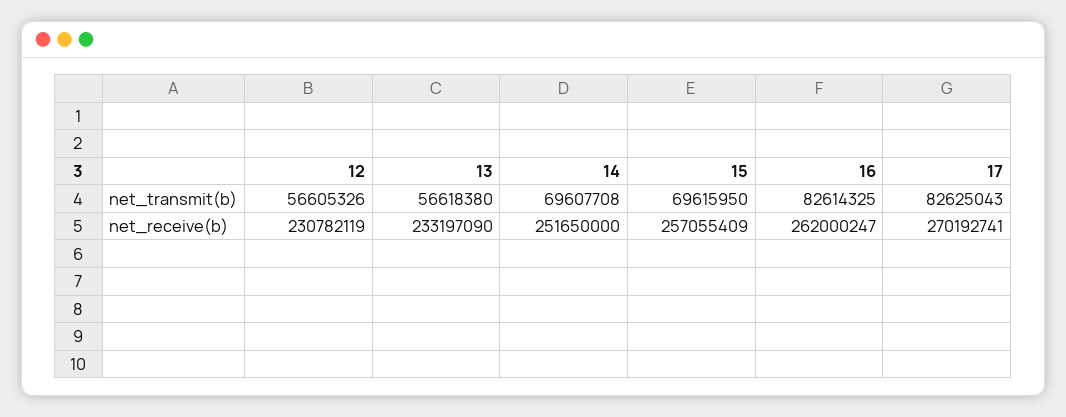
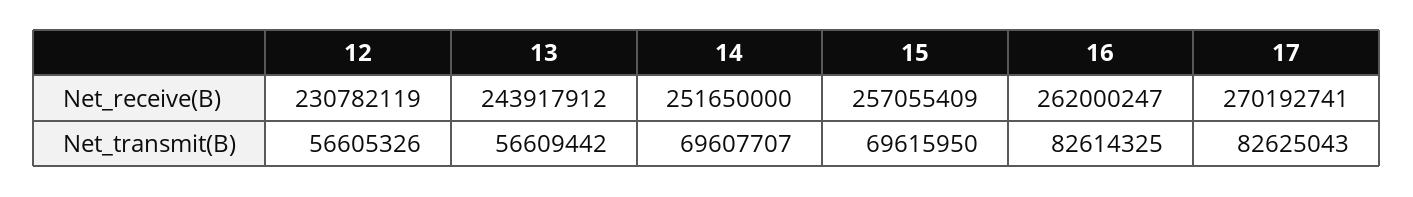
  {
    "12": {
      "net_transmit(b)": 56605326,
      "net_receive(b)": 230782119
    },
    "13": {
-     "net_transmit(b)": 56618380,
+     "net_transmit(b)": 56609442,
-     "net_receive(b)": 233197090
+     "net_receive(b)": 243917912
    },
    "14": {
-     "net_transmit(b)": 69607708,
+     "net_transmit(b)": 69607707,
      "net_receive(b)": 251650000
    },
    "15": {
      "net_transmit(b)": 69615950,
      "net_receive(b)": 257055409
    },
    "16": {
      "net_transmit(b)": 82614325,
      "net_receive(b)": 262000247
    },
    "17": {
      "net_transmit(b)": 82625043,
      "net_receive(b)": 270192741
    }
  }

